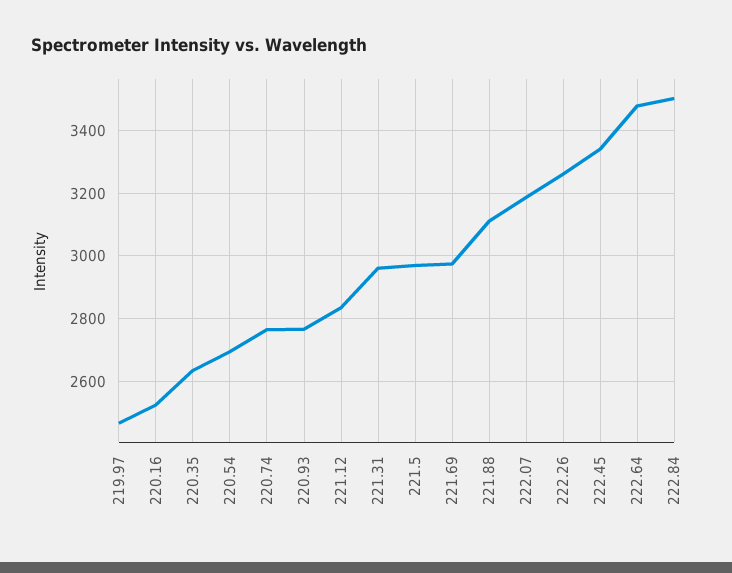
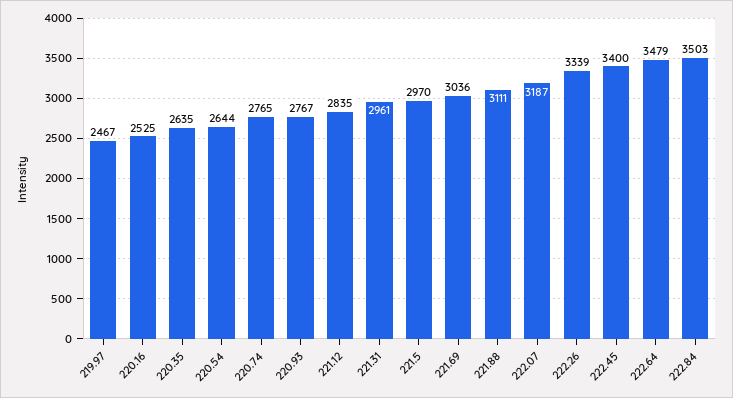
  {
    "219.97": 2467,
    "220.16": 2525,
    "220.35": 2635,
-   "220.54": 2700,
+   "220.54": 2644,
    "220.74": 2765,
    "220.93": 2767,
    "221.12": 2835,
    "221.31": 2961,
    "221.5": 2970,
-   "221.69": 2980,
+   "221.69": 3036,
    "221.88": 3111,
    "222.07": 3187,
-   "222.26": 3260,
+   "222.26": 3339,
-   "222.45": 3340,
+   "222.45": 3400,
    "222.64": 3479,
    "222.84": 3503
  }

